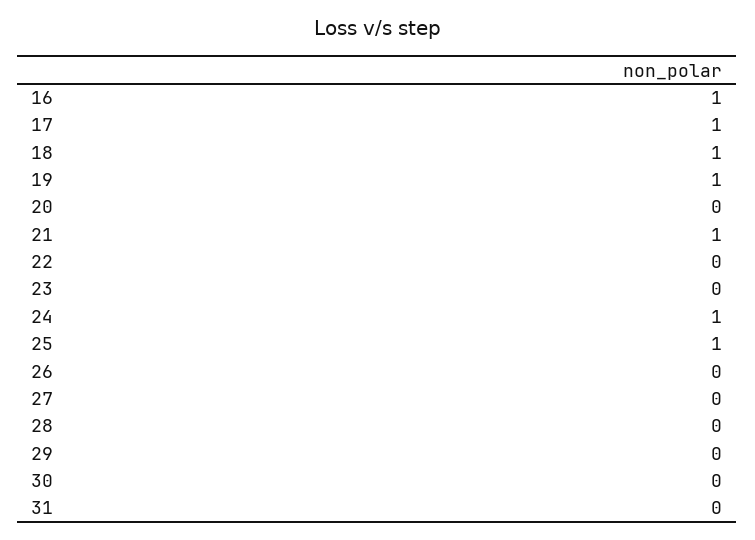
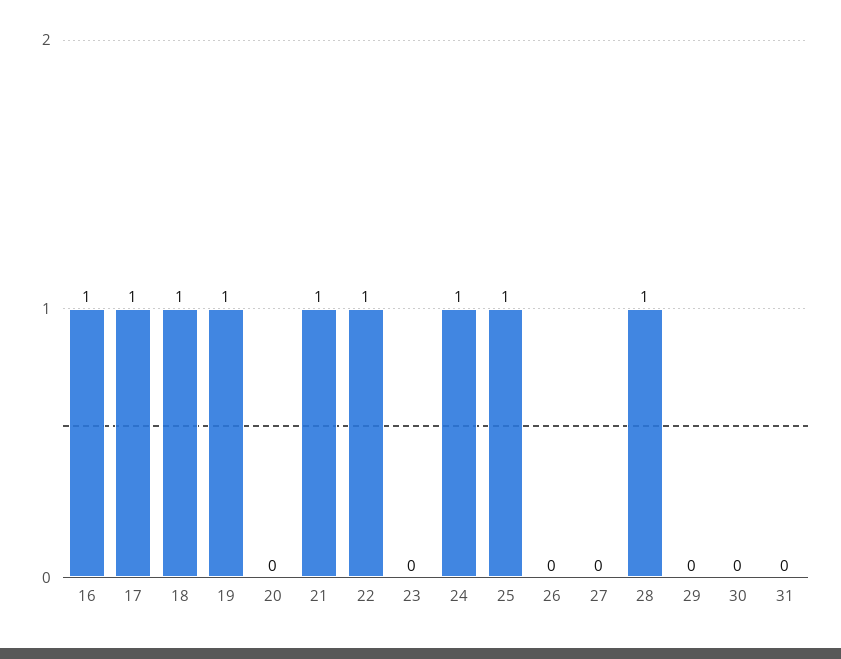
  {
    "16": 1,
    "17": 1,
    "18": 1,
    "19": 1,
    "20": 0,
    "21": 1,
-   "22": 0,
+   "22": 1,
    "23": 0,
    "24": 1,
    "25": 1,
    "26": 0,
    "27": 0,
-   "28": 0,
+   "28": 1,
    "29": 0,
    "30": 0,
    "31": 0
  }

